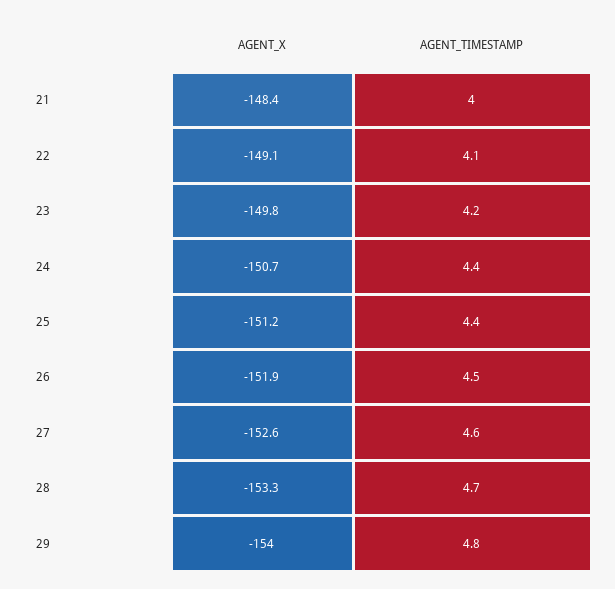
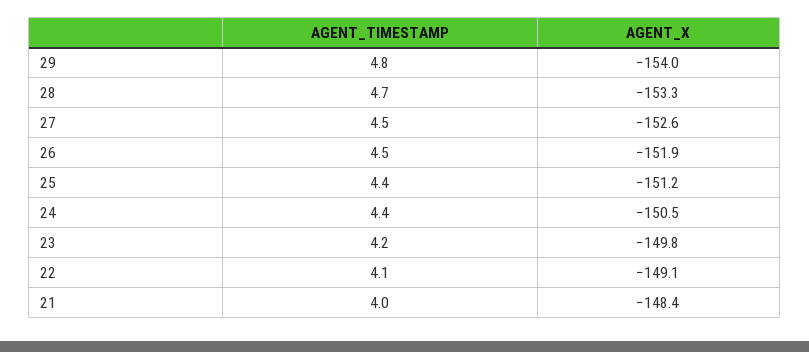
  {
    "AGENT_X": {
      "21": -148.4,
      "22": -149.1,
      "23": -149.8,
-     "24": -150.7,
+     "24": -150.5,
      "25": -151.2,
      "26": -151.9,
      "27": -152.6,
      "28": -153.3,
      "29": -154
    },
    "AGENT_TIMESTAMP": {
      "21": 4,
      "22": 4.1,
      "23": 4.2,
      "24": 4.4,
      "25": 4.4,
      "26": 4.5,
-     "27": 4.6,
+     "27": 4.5,
      "28": 4.7,
      "29": 4.8
    }
  }

